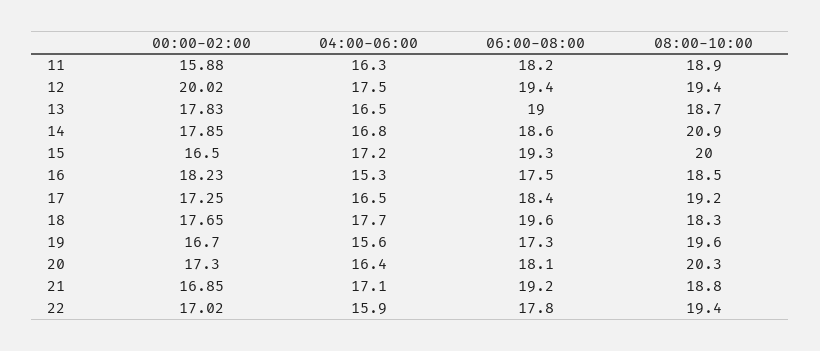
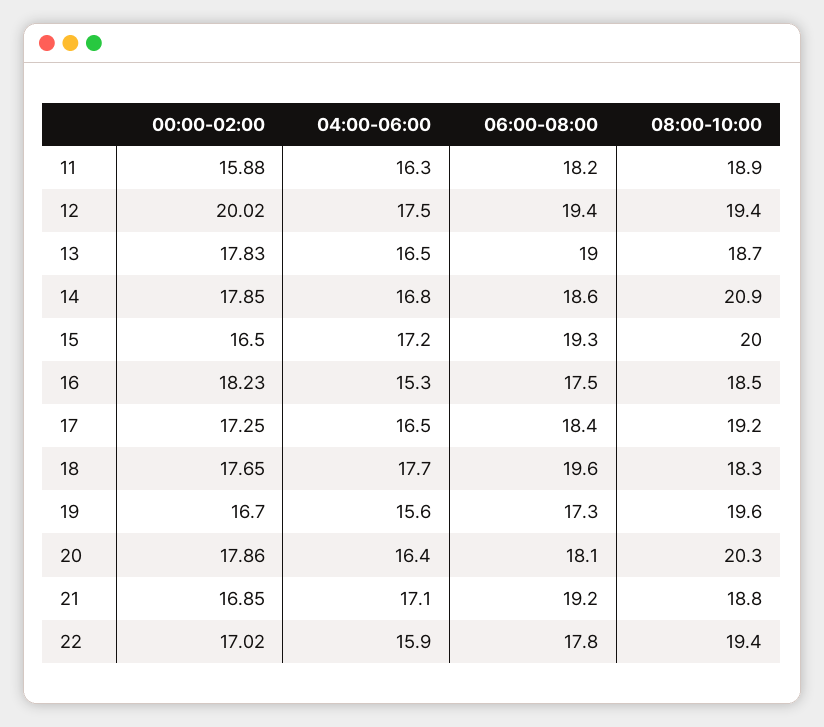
  {
    "00:00-02:00": {
      "11": 15.88,
      "12": 20.02,
      "13": 17.83,
      "14": 17.85,
      "15": 16.5,
      "16": 18.23,
      "17": 17.25,
      "18": 17.65,
      "19": 16.7,
-     "20": 17.3,
+     "20": 17.86,
      "21": 16.85,
      "22": 17.02
    },
    "04:00-06:00": {
      "11": 16.3,
      "12": 17.5,
      "13": 16.5,
      "14": 16.8,
      "15": 17.2,
      "16": 15.3,
      "17": 16.5,
      "18": 17.7,
      "19": 15.6,
      "20": 16.4,
      "21": 17.1,
      "22": 15.9
    },
    "06:00-08:00": {
      "11": 18.2,
      "12": 19.4,
      "13": 19,
      "14": 18.6,
      "15": 19.3,
      "16": 17.5,
      "17": 18.4,
      "18": 19.6,
      "19": 17.3,
      "20": 18.1,
      "21": 19.2,
      "22": 17.8
    },
    "08:00-10:00": {
      "11": 18.9,
      "12": 19.4,
      "13": 18.7,
      "14": 20.9,
      "15": 20,
      "16": 18.5,
      "17": 19.2,
      "18": 18.3,
      "19": 19.6,
      "20": 20.3,
      "21": 18.8,
      "22": 19.4
    }
  }

